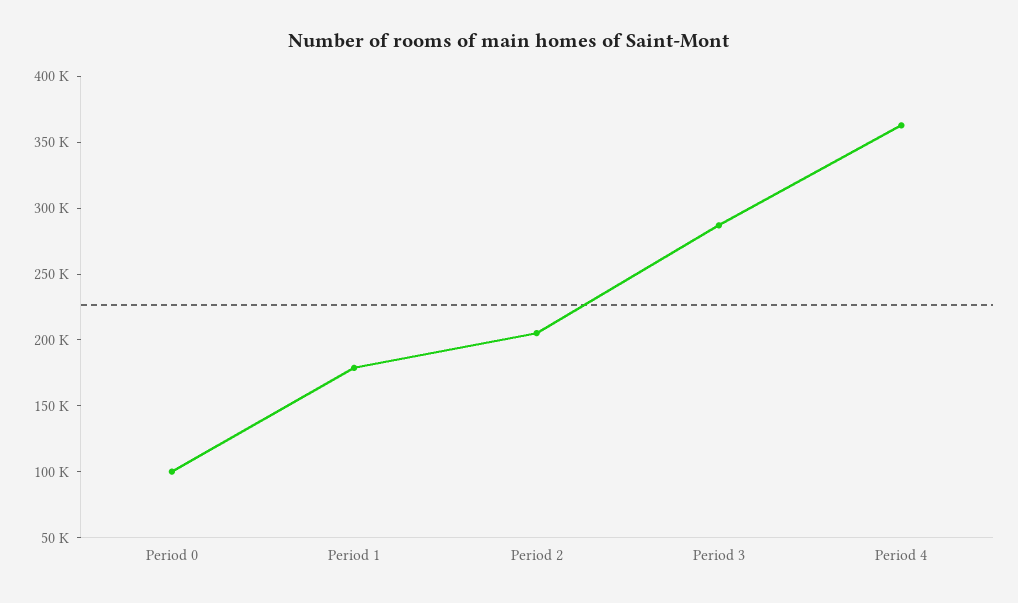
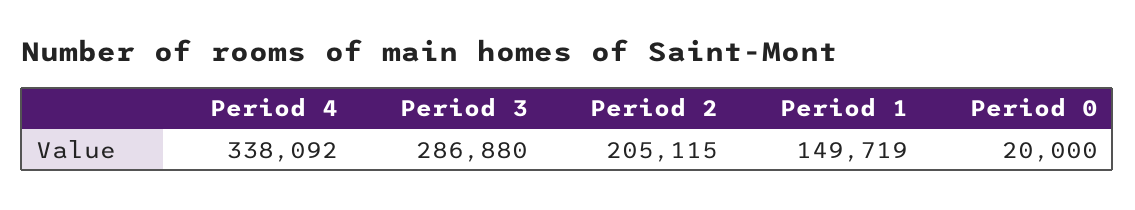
  {
-   "Period 0": 100000,
+   "Period 0": 20000,
-   "Period 1": 180000,
+   "Period 1": 149719,
    "Period 2": 205115,
    "Period 3": 286880,
-   "Period 4": 360000
+   "Period 4": 338092
  }

